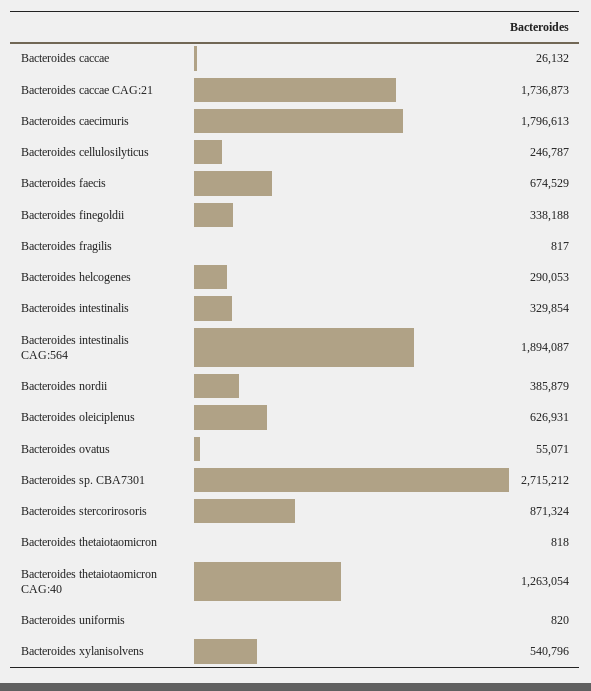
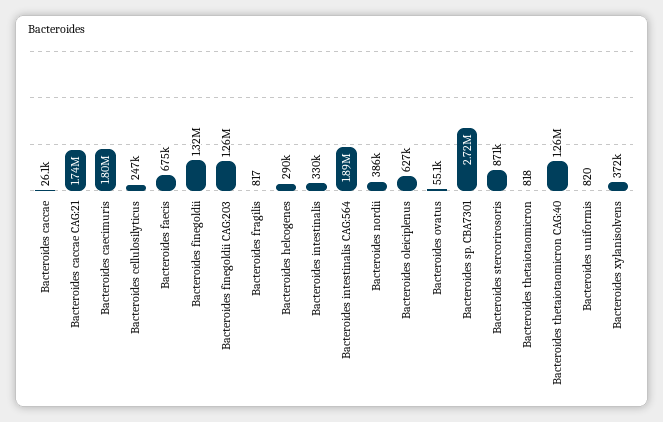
  {
    "Bacteroides caccae": 26132,
    "Bacteroides caccae CAG:21": 1736873,
    "Bacteroides caecimuris": 1796613,
    "Bacteroides cellulosilyticus": 246787,
    "Bacteroides faecis": 674529,
-   "Bacteroides finegoldii": 338188,
+   "Bacteroides finegoldii": 1320000,
    "Bacteroides fragilis": 817,
    "Bacteroides helcogenes": 290053,
    "Bacteroides intestinalis": 329854,
    "Bacteroides intestinalis CAG:564": 1894087,
    "Bacteroides nordii": 385879,
    "Bacteroides oleiciplenus": 626931,
    "Bacteroides ovatus": 55071,
    "Bacteroides sp. CBA7301": 2715212,
    "Bacteroides stercorirosoris": 871324,
    "Bacteroides thetaiotaomicron": 818,
    "Bacteroides thetaiotaomicron CAG:40": 1263054,
    "Bacteroides uniformis": 820,
-   "Bacteroides xylanisolvens": 540796
+   "Bacteroides xylanisolvens": 372000,
+   "Bacteroides finegoldii CAG:203": 1260000
  }

